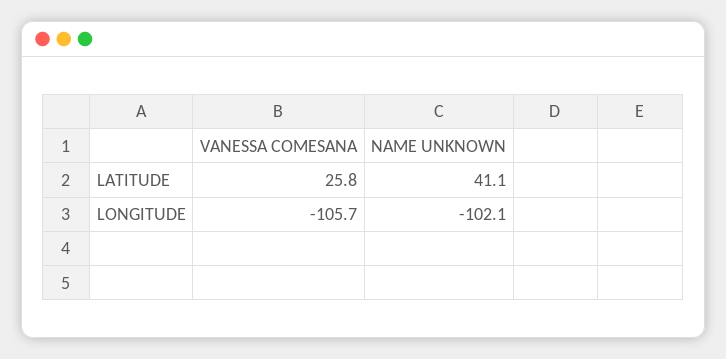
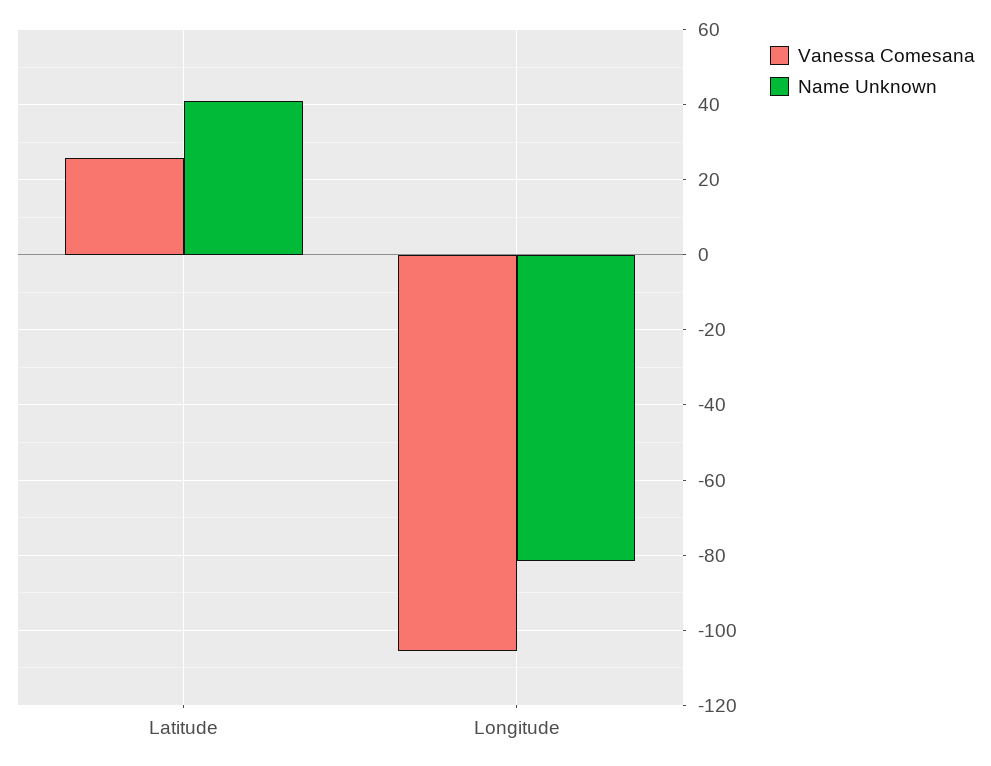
  {
    "VANESSA COMESANA": {
      "LATITUDE": 25.8,
      "LONGITUDE": -105.7
    },
    "NAME UNKNOWN": {
      "LATITUDE": 41.1,
-     "LONGITUDE": -102.1
+     "LONGITUDE": -82
    }
  }

